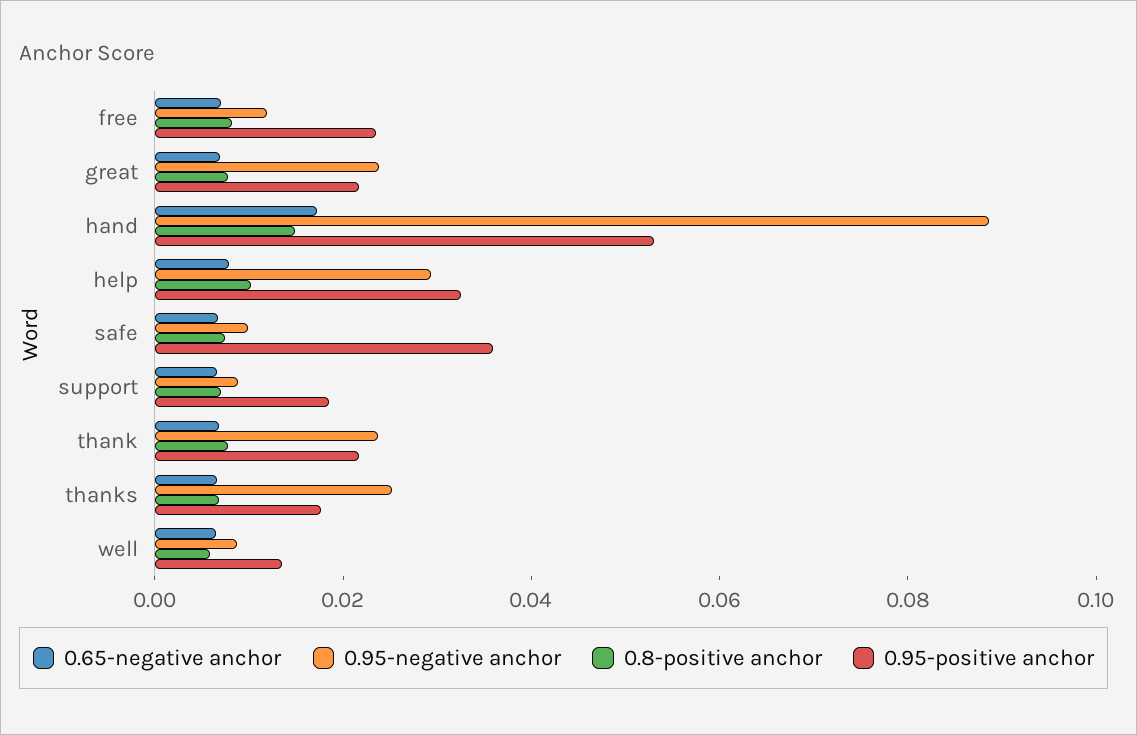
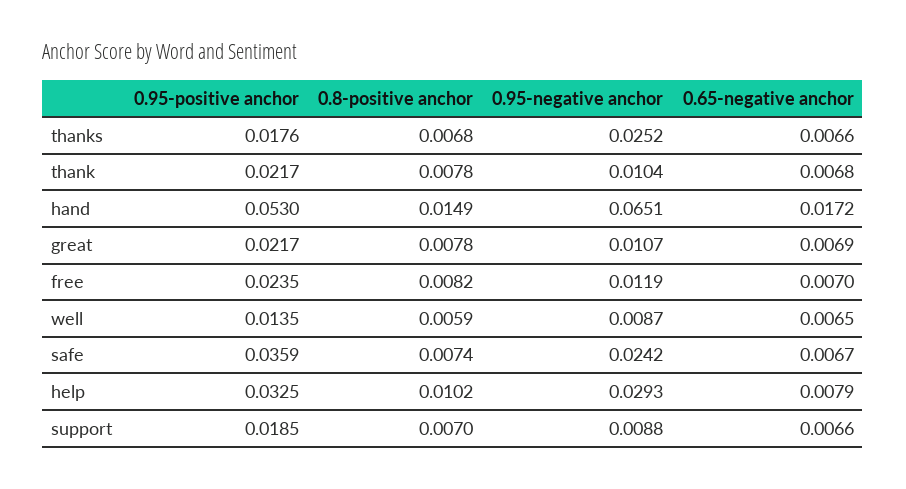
  {
    "0.65-negative anchor": {
      "free": 0.007,
      "great": 0.0069,
      "hand": 0.0172,
      "help": 0.0079,
      "safe": 0.0067,
      "support": 0.0066,
      "thank": 0.0068,
      "thanks": 0.0066,
      "well": 0.0065
    },
    "0.95-negative anchor": {
      "free": 0.0119,
-     "great": 0.025,
+     "great": 0.0107,
-     "hand": 0.09,
+     "hand": 0.0651,
      "help": 0.0293,
-     "safe": 0.01,
+     "safe": 0.0242,
      "support": 0.0088,
-     "thank": 0.025,
+     "thank": 0.0104,
      "thanks": 0.0252,
      "well": 0.0087
    },
    "0.8-positive anchor": {
      "free": 0.0082,
      "great": 0.0078,
      "hand": 0.0149,
      "help": 0.0102,
      "safe": 0.0074,
      "support": 0.007,
      "thank": 0.0078,
      "thanks": 0.0068,
      "well": 0.0059
    },
    "0.95-positive anchor": {
      "free": 0.0235,
      "great": 0.0217,
      "hand": 0.053,
      "help": 0.0325,
      "safe": 0.0359,
      "support": 0.0185,
      "thank": 0.0217,
      "thanks": 0.0176,
      "well": 0.0135
    }
  }

